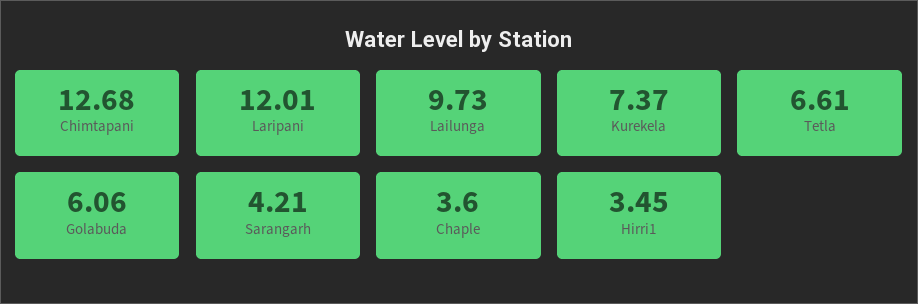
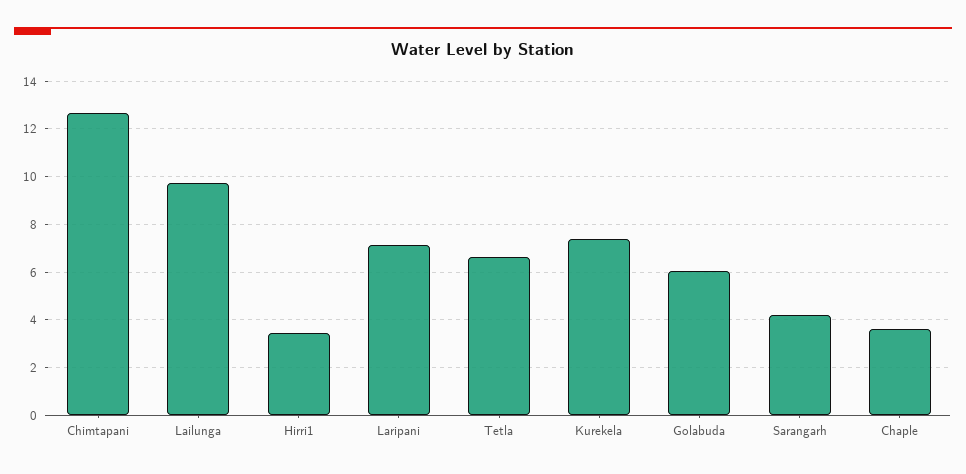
  {
    "Chimtapani": 12.68,
-   "Laripani": 12.01,
+   "Laripani": 7,
    "Lailunga": 9.73,
    "Kurekela": 7.37,
    "Tetla": 6.61,
    "Golabuda": 6.06,
    "Sarangarh": 4.21,
    "Chaple": 3.6,
    "Hirri1": 3.45
  }

